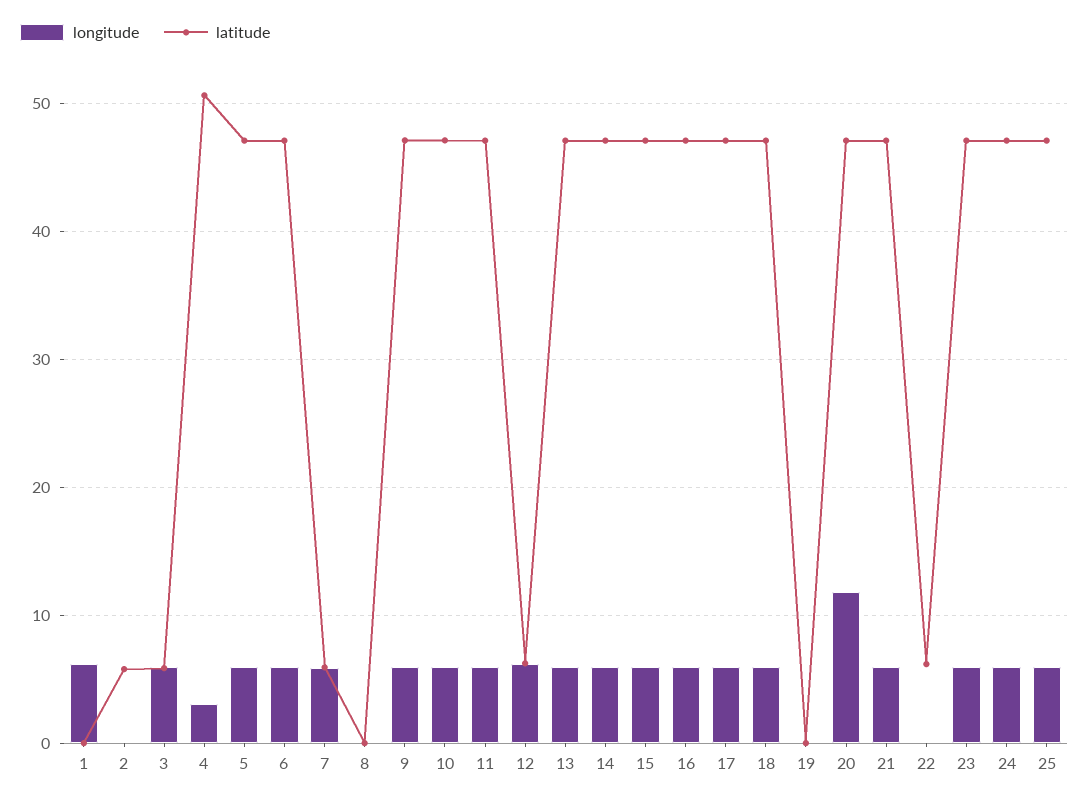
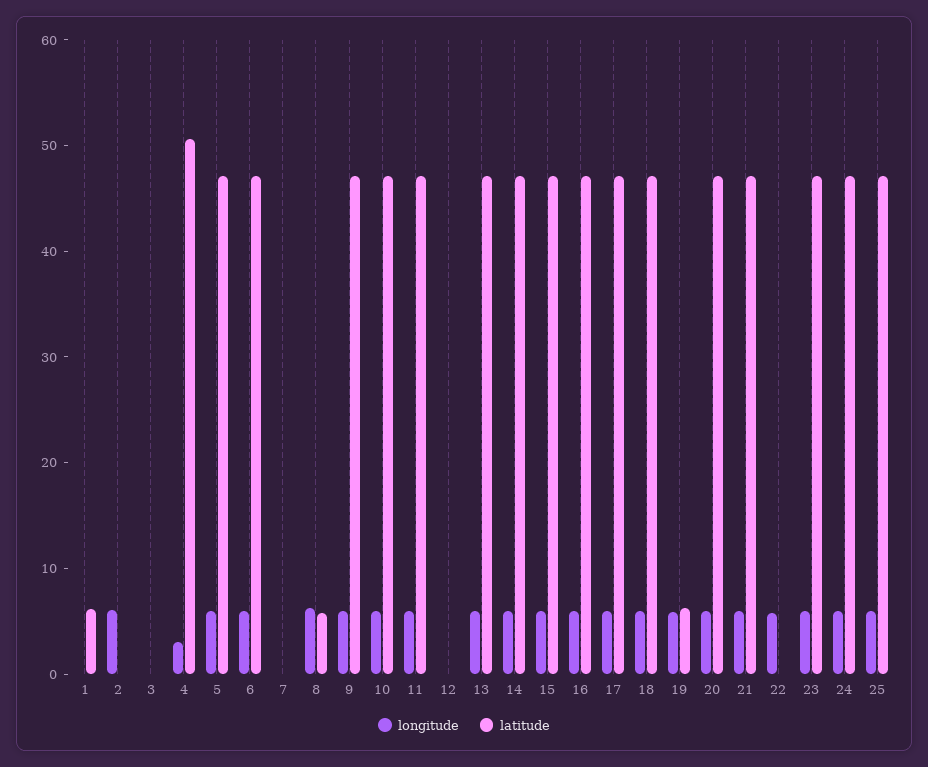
  {
    "longitude": {
-     "1": 6,
+     "1": 0,
-     "2": 0,
+     "2": 6,
-     "3": 6,
+     "3": 0,
      "4": 3,
      "5": 6,
      "6": 6,
-     "7": 6,
+     "7": 0,
-     "8": 0,
+     "8": 6,
      "9": 6,
      "10": 6,
      "11": 6,
-     "12": 6,
+     "12": 0,
      "13": 6,
      "14": 6,
      "15": 6,
      "16": 6,
      "17": 6,
      "18": 6,
-     "19": 0,
+     "19": 6,
-     "20": 12,
+     "20": 6,
      "21": 6,
-     "22": 0,
+     "22": 6,
      "23": 6,
      "24": 6,
      "25": 6
    },
    "latitude": {
-     "1": 0,
+     "1": 6,
-     "2": 6,
+     "2": 0,
-     "3": 6,
+     "3": 0,
      "4": 51,
      "5": 47,
      "6": 47,
-     "7": 6,
+     "7": 0,
-     "8": 0,
+     "8": 6,
      "9": 47,
      "10": 47,
      "11": 47,
-     "12": 6,
+     "12": 0,
      "13": 47,
      "14": 47,
      "15": 47,
      "16": 47,
      "17": 47,
      "18": 47,
-     "19": 0,
+     "19": 6,
      "20": 47,
      "21": 47,
-     "22": 6,
+     "22": 0,
      "23": 47,
      "24": 47,
      "25": 47
    }
  }

